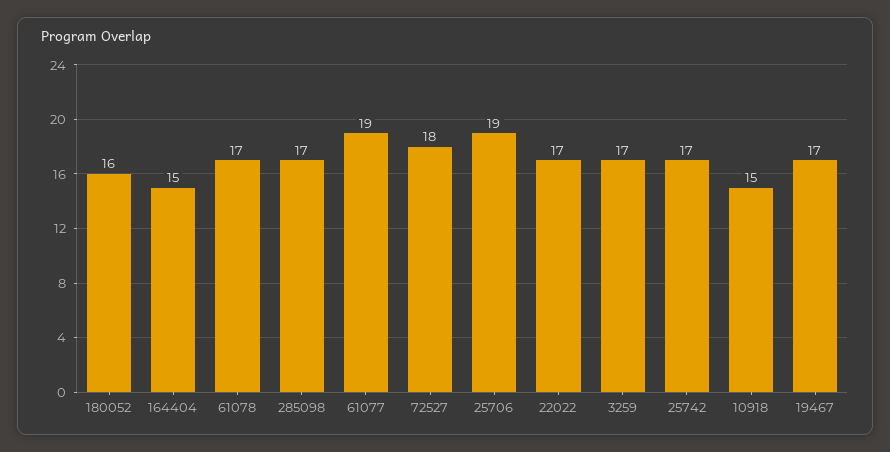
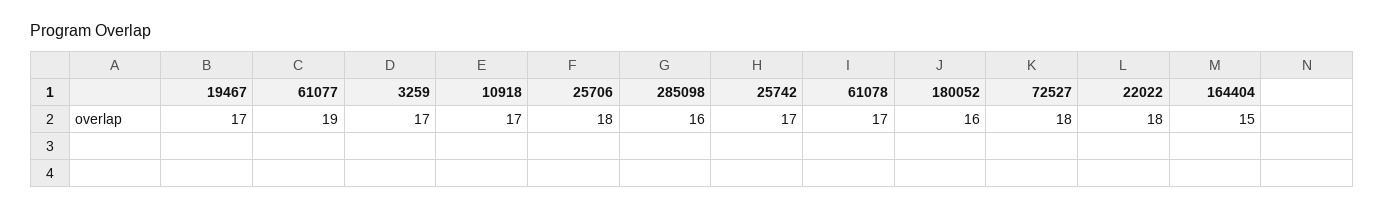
  {
    "180052": 16,
    "164404": 15,
    "61078": 17,
-   "285098": 17,
+   "285098": 16,
    "61077": 19,
    "72527": 18,
-   "25706": 19,
+   "25706": 18,
-   "22022": 17,
+   "22022": 18,
    "3259": 17,
    "25742": 17,
-   "10918": 15,
+   "10918": 17,
    "19467": 17
  }

